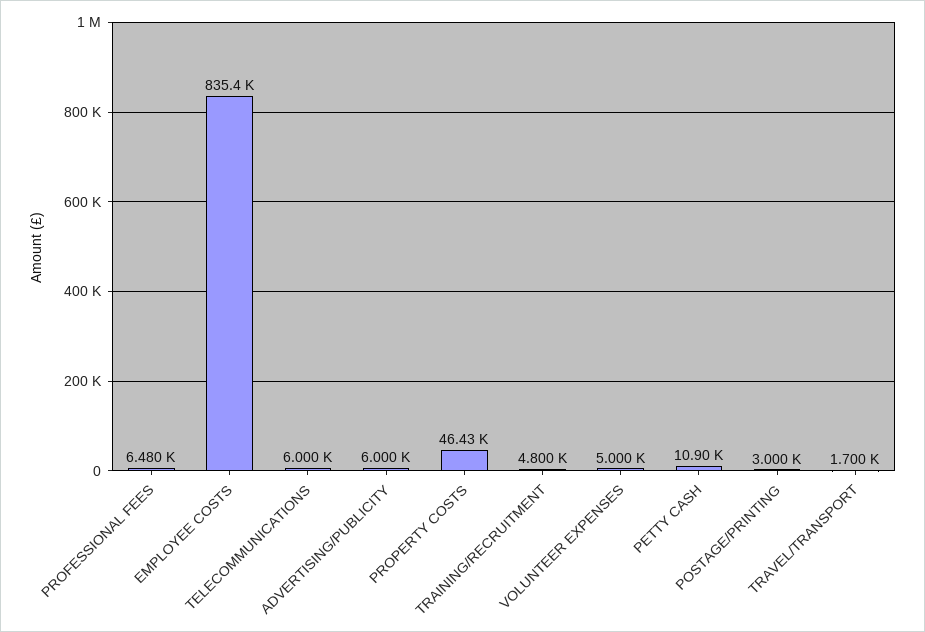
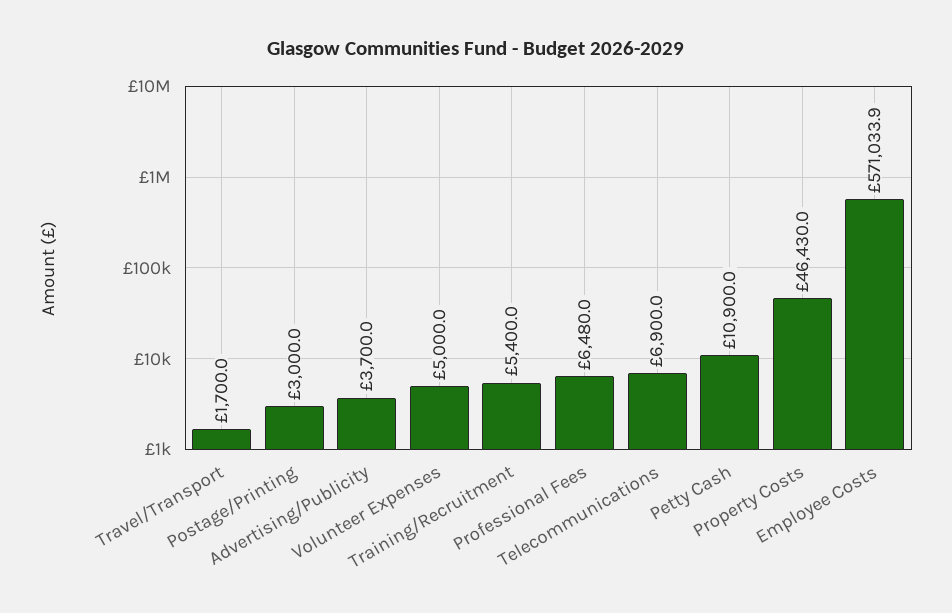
  {
    "PROFESSIONAL FEES": 6480,
-   "EMPLOYEE COSTS": 835400,
+   "EMPLOYEE COSTS": 571033.9,
-   "TELECOMMUNICATIONS": 6000,
+   "TELECOMMUNICATIONS": 6900,
-   "ADVERTISING/PUBLICITY": 6000,
+   "ADVERTISING/PUBLICITY": 3700,
    "PROPERTY COSTS": 46430,
-   "TRAINING/RECRUITMENT": 4800,
+   "TRAINING/RECRUITMENT": 5400,
    "VOLUNTEER EXPENSES": 5000,
    "PETTY CASH": 10900,
    "POSTAGE/PRINTING": 3000,
    "TRAVEL/TRANSPORT": 1700
  }

